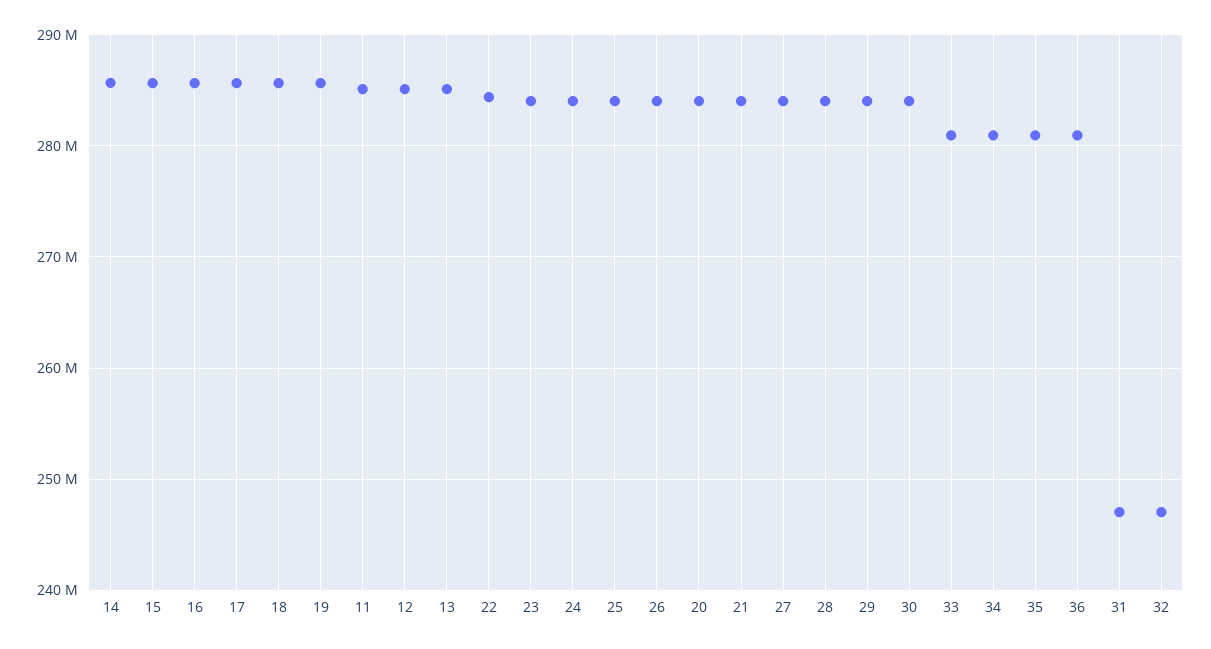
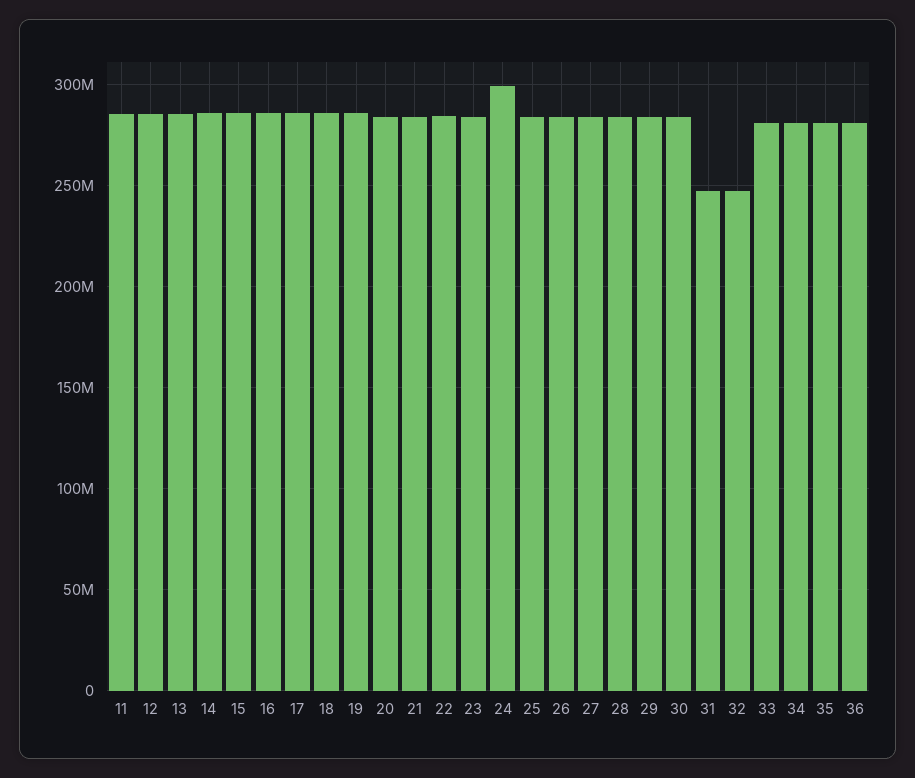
  {
    "14": 286000000,
    "15": 286000000,
    "16": 286000000,
    "17": 286000000,
    "18": 286000000,
    "19": 286000000,
    "11": 285000000,
    "12": 285000000,
    "13": 285000000,
    "22": 284000000,
    "23": 284000000,
-   "24": 284000000,
+   "24": 300000000,
    "25": 284000000,
    "26": 284000000,
    "20": 284000000,
    "21": 284000000,
    "27": 284000000,
    "28": 284000000,
    "29": 284000000,
    "30": 284000000,
    "33": 281000000,
    "34": 281000000,
    "35": 281000000,
    "36": 281000000,
    "31": 247000000,
    "32": 247000000
  }

